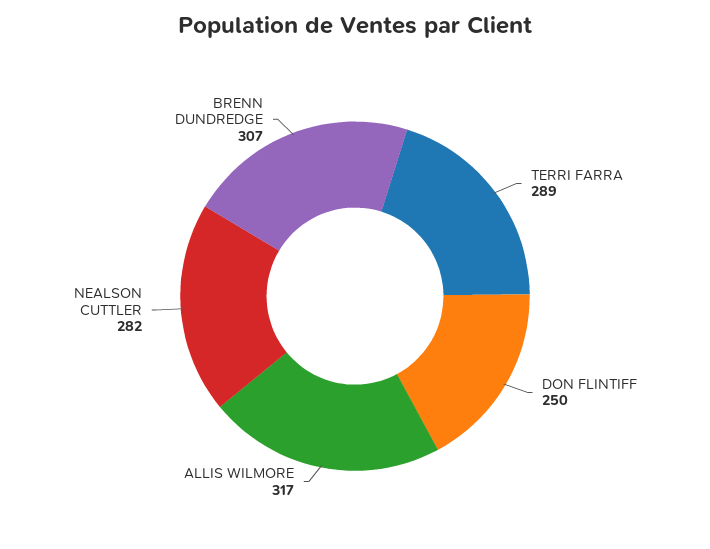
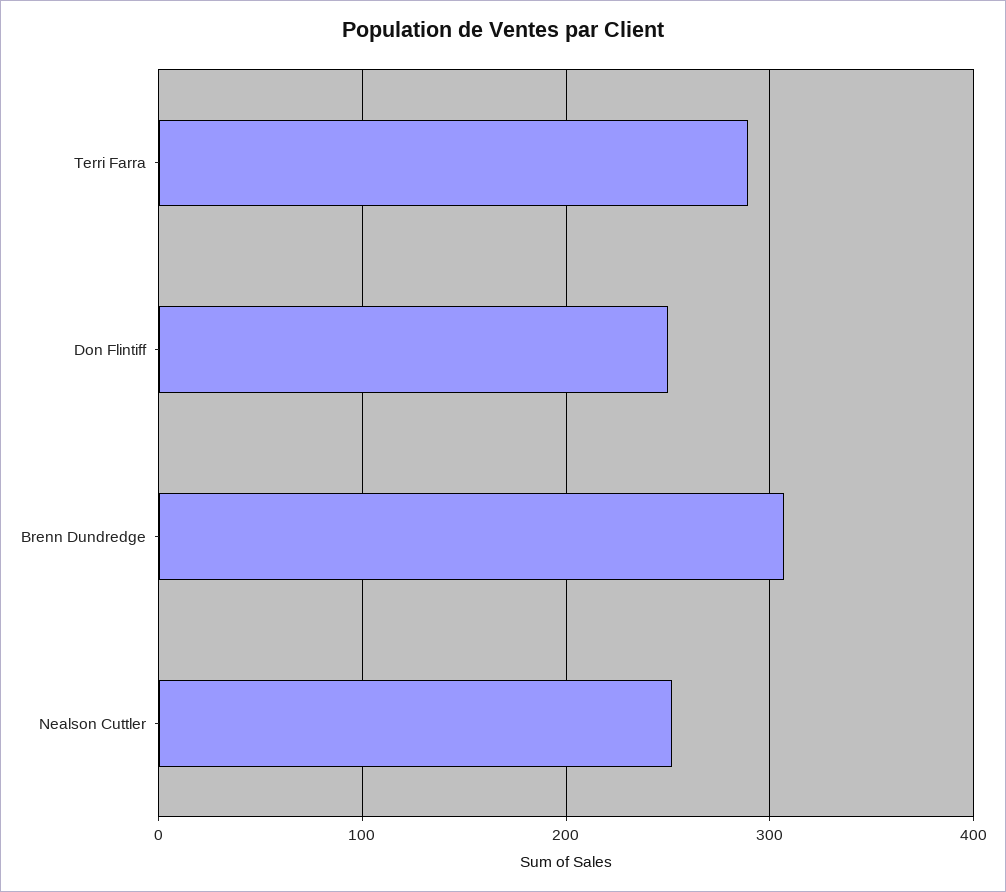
  {
    "TERRI FARRA": 289,
    "DON FLINTIFF": 250,
-   "ALLIS WILMORE": 317,
-   "NEALSON CUTTLER": 282,
+   "NEALSON CUTTLER": 250,
    "BRENN DUNDREDGE": 307
  }

